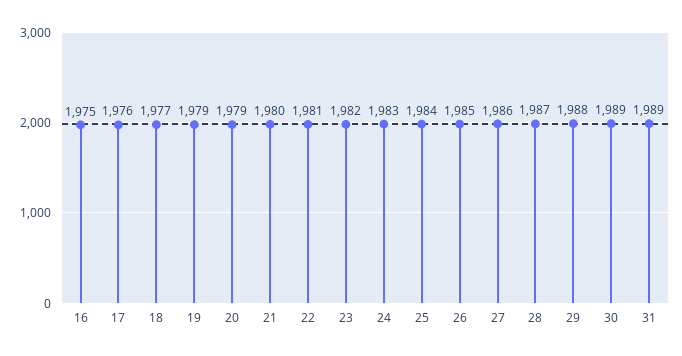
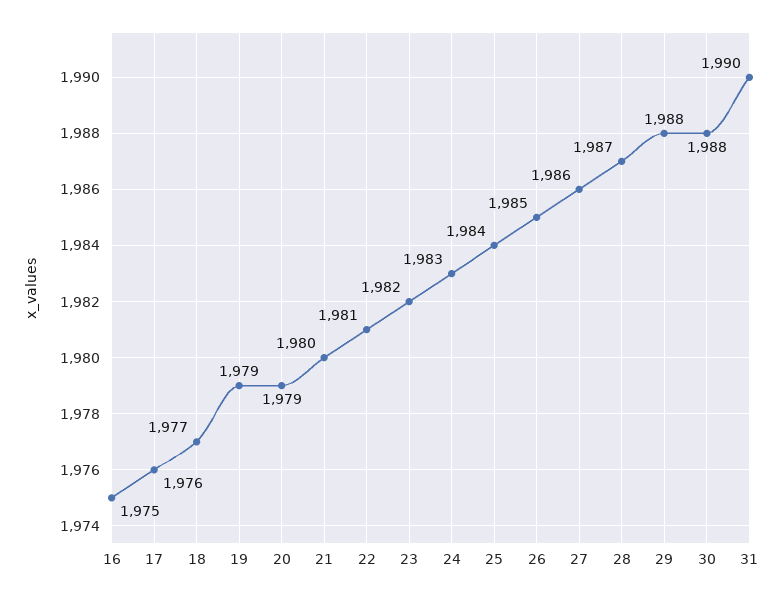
  {
    "16": 1975,
    "17": 1976,
    "18": 1977,
    "19": 1979,
    "20": 1979,
    "21": 1980,
    "22": 1981,
    "23": 1982,
    "24": 1983,
    "25": 1984,
    "26": 1985,
    "27": 1986,
    "28": 1987,
    "29": 1988,
-   "30": 1989,
+   "30": 1988,
-   "31": 1989
+   "31": 1990
  }

